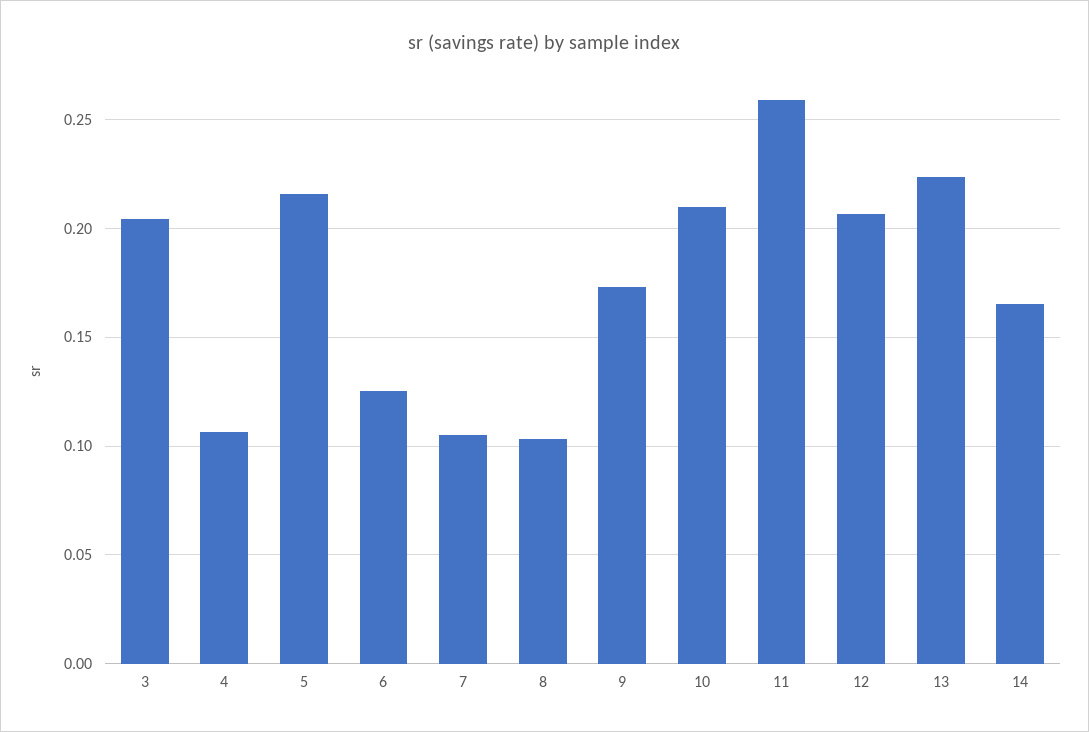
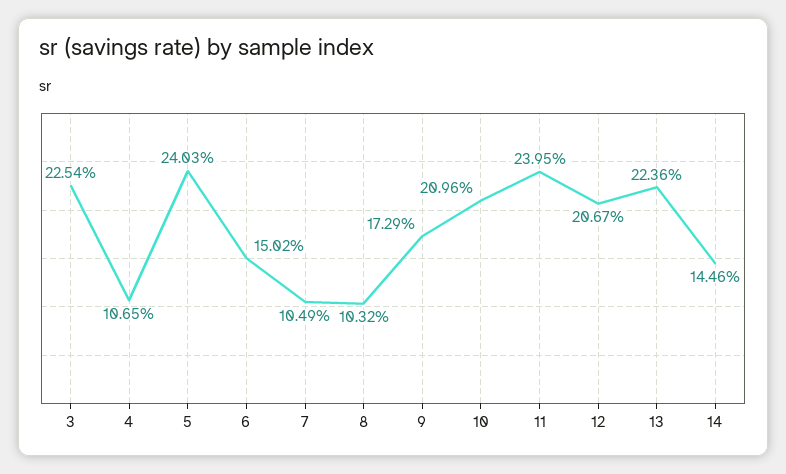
  {
-   "3": 0.205,
+   "3": 0.2254,
    "4": 0.1065,
-   "5": 0.215,
+   "5": 0.2403,
-   "6": 0.125,
+   "6": 0.1502,
    "7": 0.1049,
    "8": 0.1032,
    "9": 0.1729,
    "10": 0.2096,
-   "11": 0.26,
+   "11": 0.2395,
    "12": 0.2067,
    "13": 0.2236,
-   "14": 0.165
+   "14": 0.1446
  }

